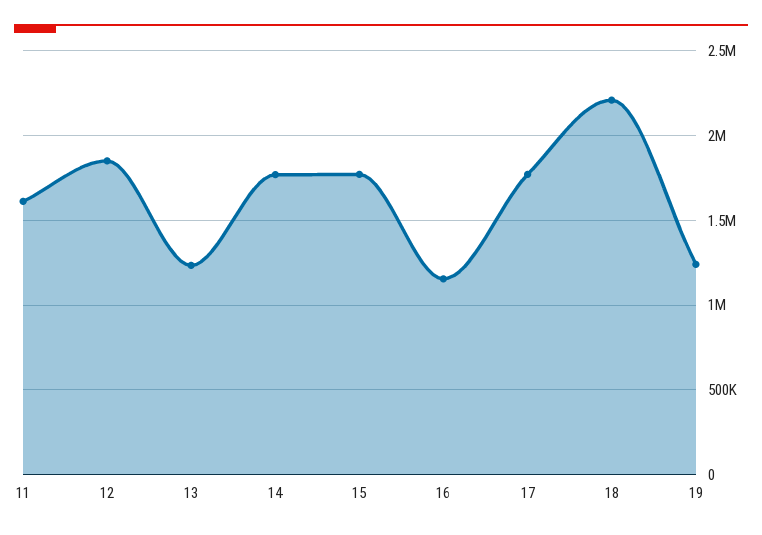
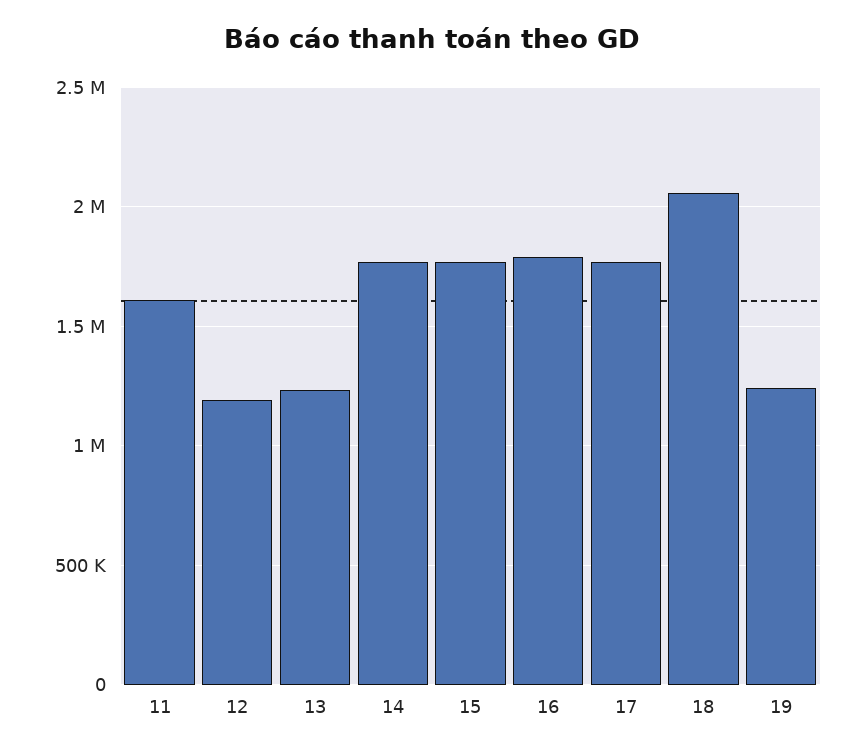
  {
    "11": 1600000,
-   "12": 1850000,
+   "12": 1200000,
    "13": 1250000,
    "14": 1750000,
    "15": 1750000,
-   "16": 1150000,
+   "16": 1800000,
    "17": 1750000,
-   "18": 2200000,
+   "18": 2050000,
    "19": 1250000
  }

